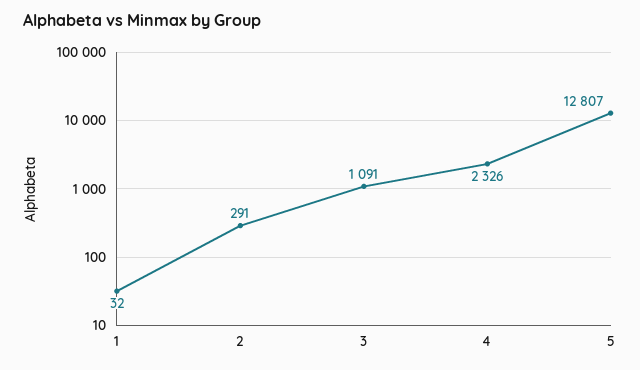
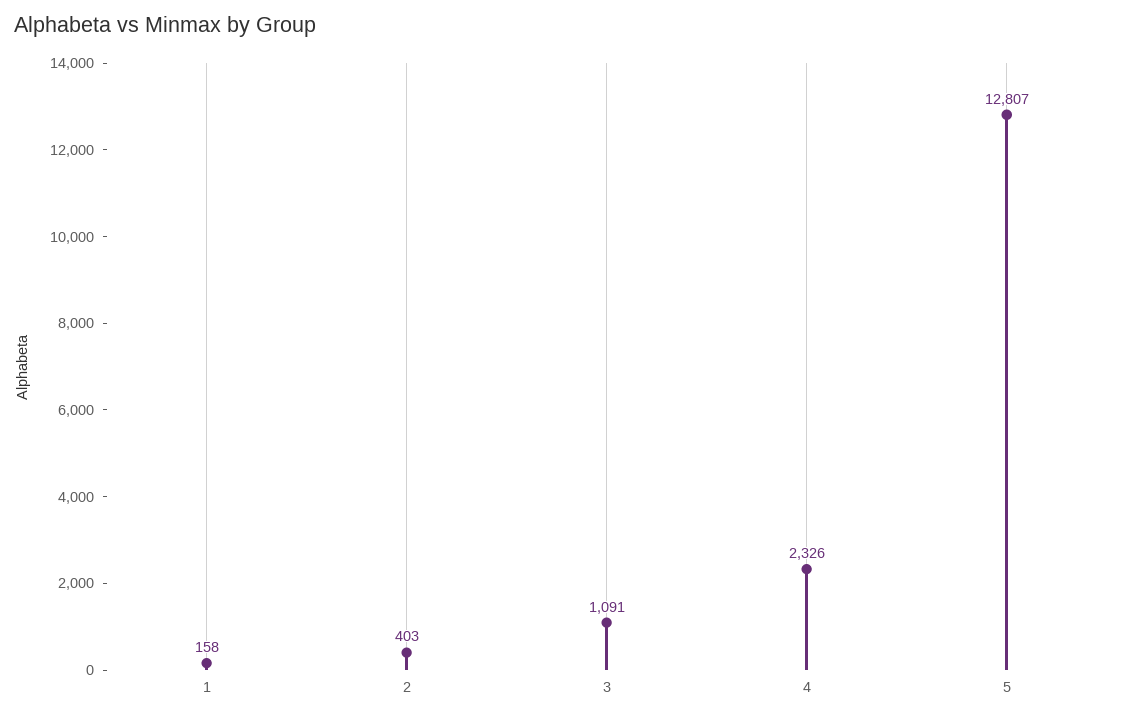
  {
-   "1": 32,
+   "1": 158,
-   "2": 291,
+   "2": 403,
    "3": 1091,
    "4": 2326,
    "5": 12807
  }

